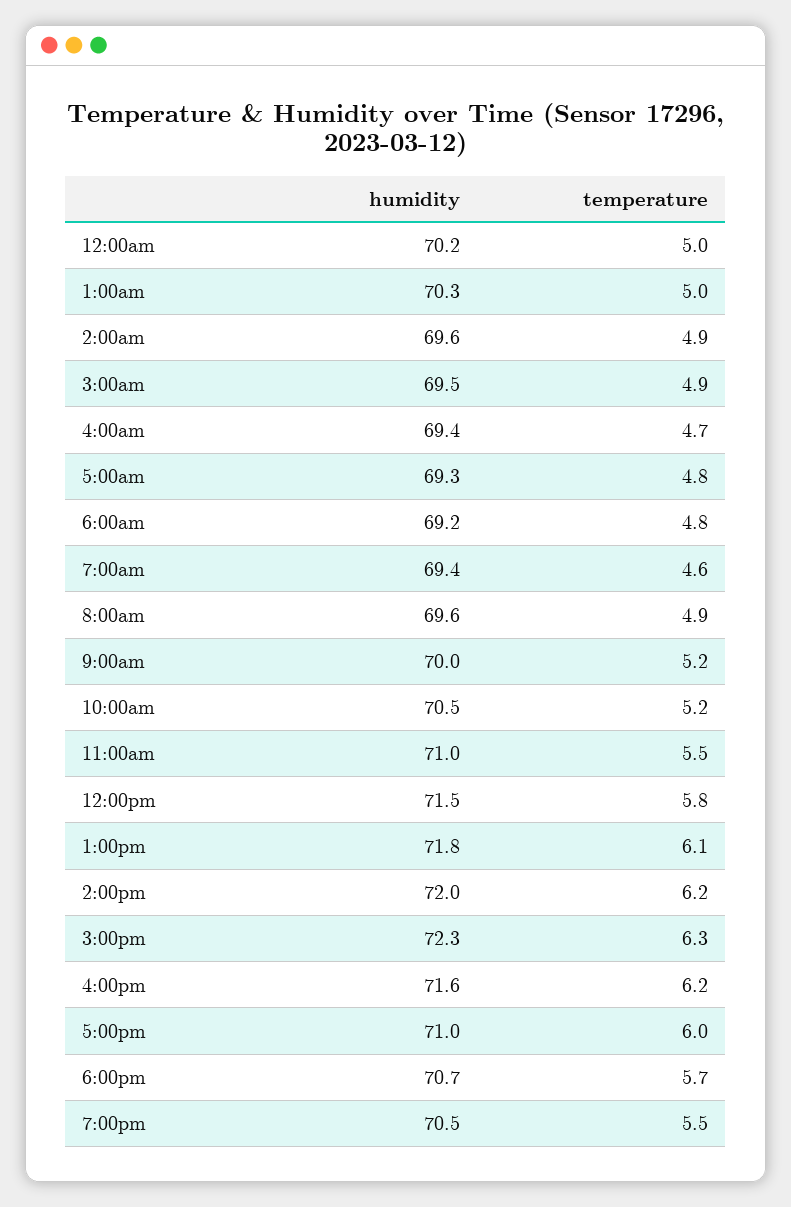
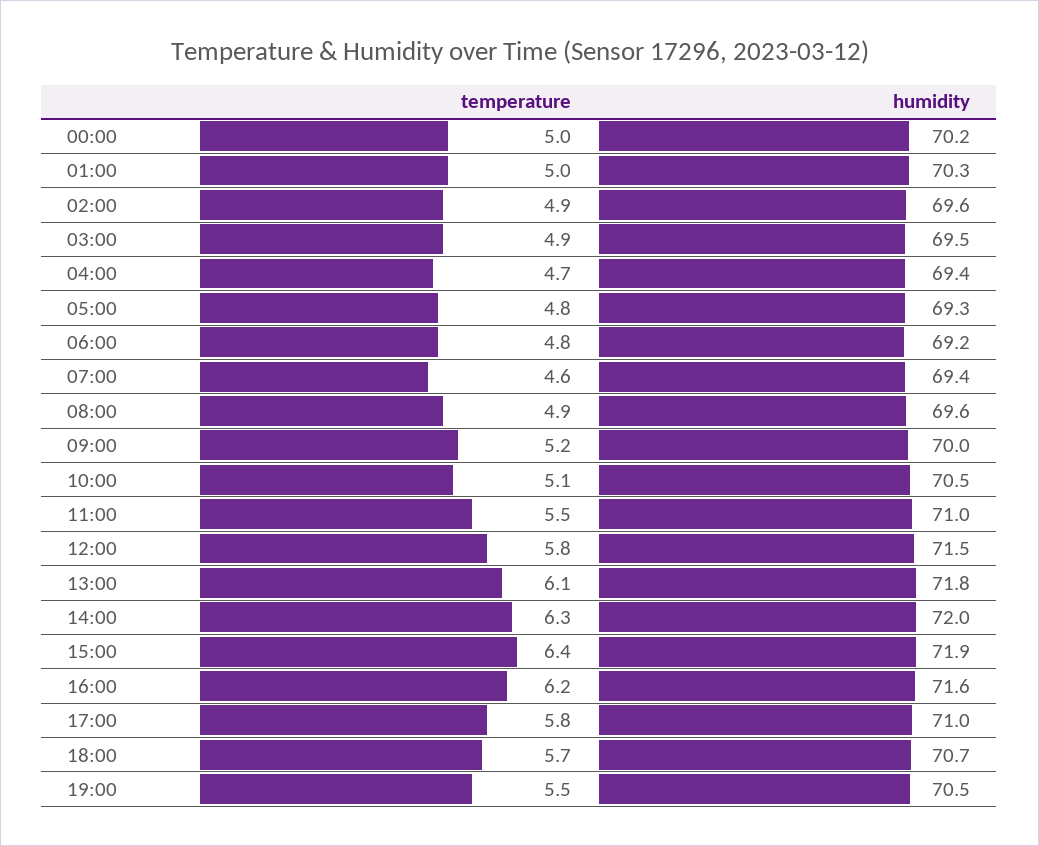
  {
    "humidity": {
      "12:00am": 70.2,
      "1:00am": 70.3,
      "2:00am": 69.6,
      "3:00am": 69.5,
      "4:00am": 69.4,
      "5:00am": 69.3,
      "6:00am": 69.2,
      "7:00am": 69.4,
      "8:00am": 69.6,
      "9:00am": 70,
      "10:00am": 70.5,
      "11:00am": 71,
      "12:00pm": 71.5,
      "1:00pm": 71.8,
      "2:00pm": 72,
-     "3:00pm": 72.3,
+     "3:00pm": 71.9,
      "4:00pm": 71.6,
      "5:00pm": 71,
      "6:00pm": 70.7,
      "7:00pm": 70.5
    },
    "temperature": {
      "12:00am": 5,
      "1:00am": 5,
      "2:00am": 4.9,
      "3:00am": 4.9,
      "4:00am": 4.7,
      "5:00am": 4.8,
      "6:00am": 4.8,
      "7:00am": 4.6,
      "8:00am": 4.9,
      "9:00am": 5.2,
-     "10:00am": 5.2,
+     "10:00am": 5.1,
      "11:00am": 5.5,
      "12:00pm": 5.8,
      "1:00pm": 6.1,
-     "2:00pm": 6.2,
+     "2:00pm": 6.3,
-     "3:00pm": 6.3,
+     "3:00pm": 6.4,
      "4:00pm": 6.2,
-     "5:00pm": 6,
+     "5:00pm": 5.8,
      "6:00pm": 5.7,
      "7:00pm": 5.5
    }
  }

